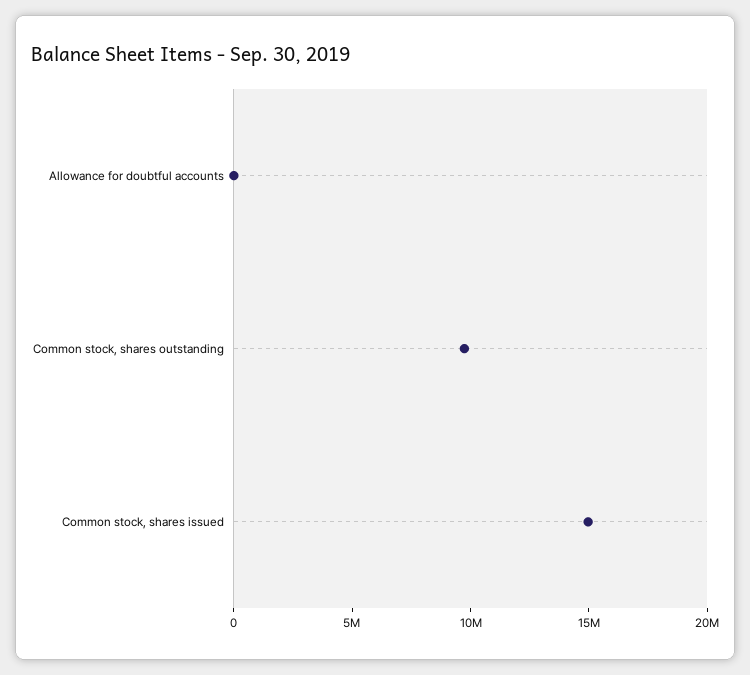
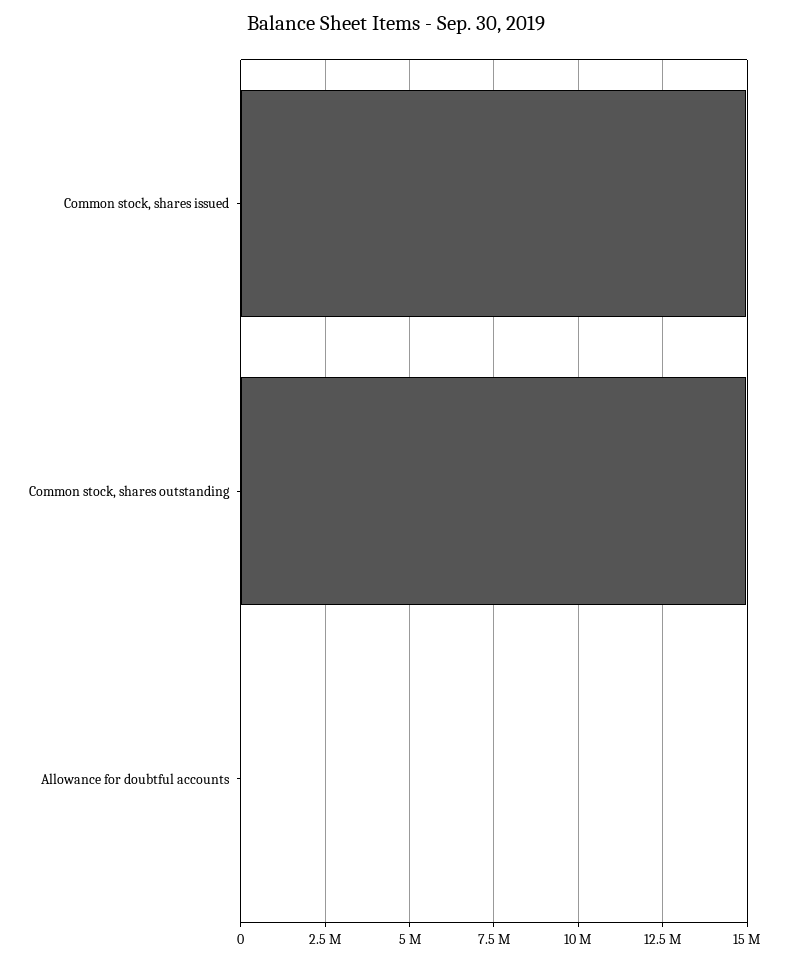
  {
    "Allowance for doubtful accounts": 0,
-   "Common stock, shares outstanding": 10000000,
+   "Common stock, shares outstanding": 15000000,
    "Common stock, shares issued": 15000000
  }

